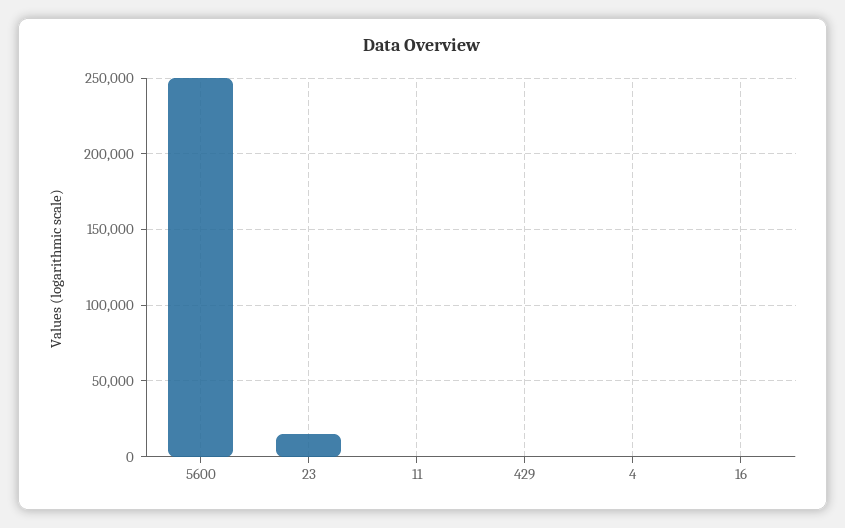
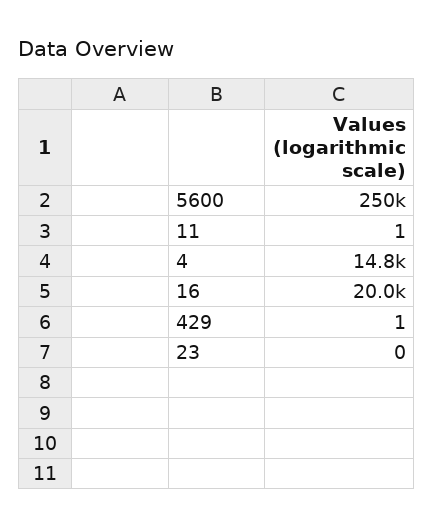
  {
    "5600": 250000,
-   "23": 15000,
+   "23": 0,
    "11": 1,
    "429": 1,
-   "4": 0,
+   "4": 14800,
-   "16": 0
+   "16": 20000
  }

